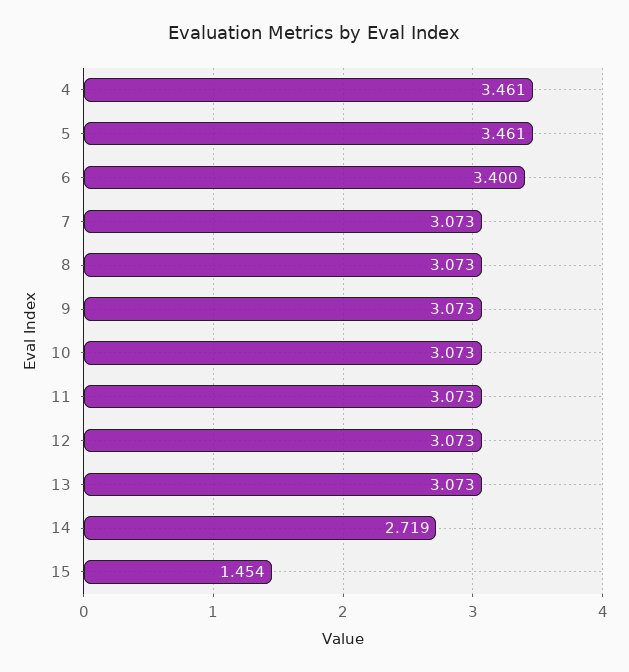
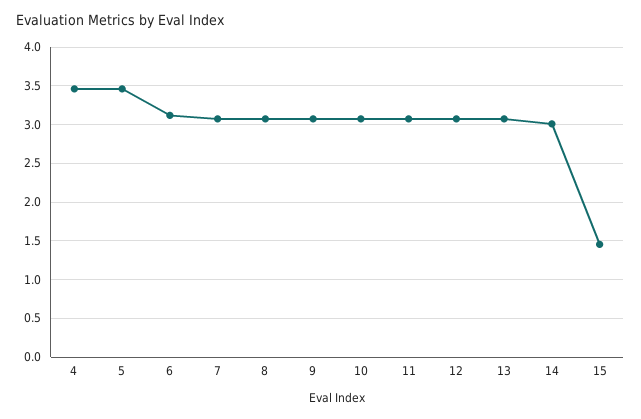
  {
    "4": 3.461,
    "5": 3.461,
-   "6": 3.4,
+   "6": 3.1,
    "7": 3.073,
    "8": 3.073,
    "9": 3.073,
    "10": 3.073,
    "11": 3.073,
    "12": 3.073,
    "13": 3.073,
-   "14": 2.719,
+   "14": 3,
    "15": 1.454
  }

